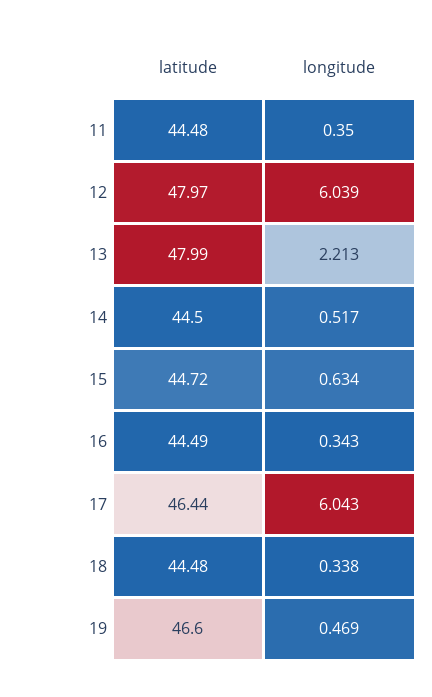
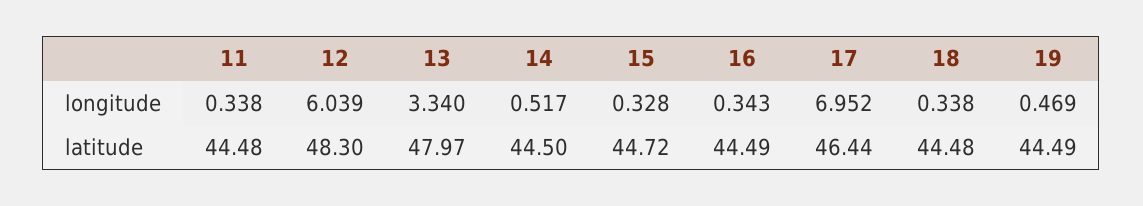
  {
    "latitude": {
      "11": 44.48,
-     "12": 47.97,
+     "12": 48.3,
-     "13": 47.99,
+     "13": 47.97,
      "14": 44.5,
      "15": 44.72,
      "16": 44.49,
      "17": 46.44,
      "18": 44.48,
-     "19": 46.6
+     "19": 44.49
    },
    "longitude": {
-     "11": 0.35,
+     "11": 0.338,
      "12": 6.039,
-     "13": 2.213,
+     "13": 3.34,
      "14": 0.517,
-     "15": 0.634,
+     "15": 0.328,
      "16": 0.343,
-     "17": 6.043,
+     "17": 6.952,
      "18": 0.338,
      "19": 0.469
    }
  }

